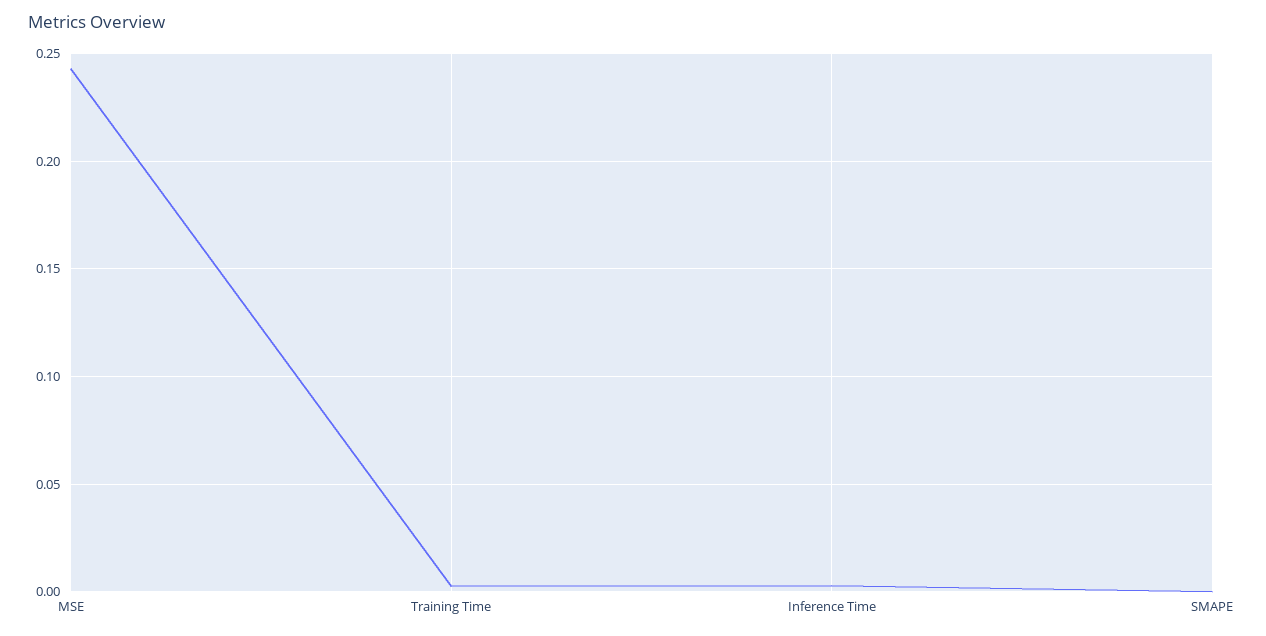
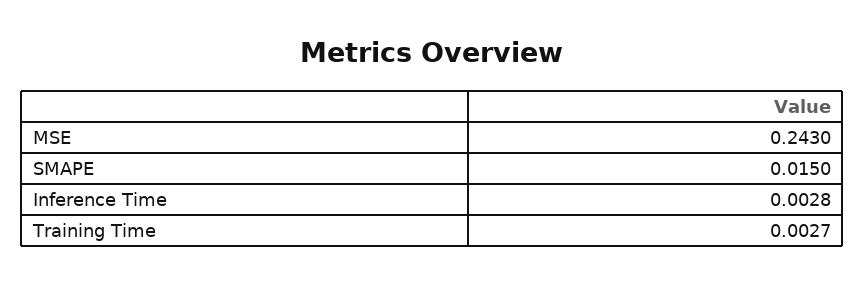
  {
    "MSE": 0.243,
    "Training Time": 0.0027,
    "Inference Time": 0.0028,
-   "SMAPE": 0
+   "SMAPE": 0.015
  }

